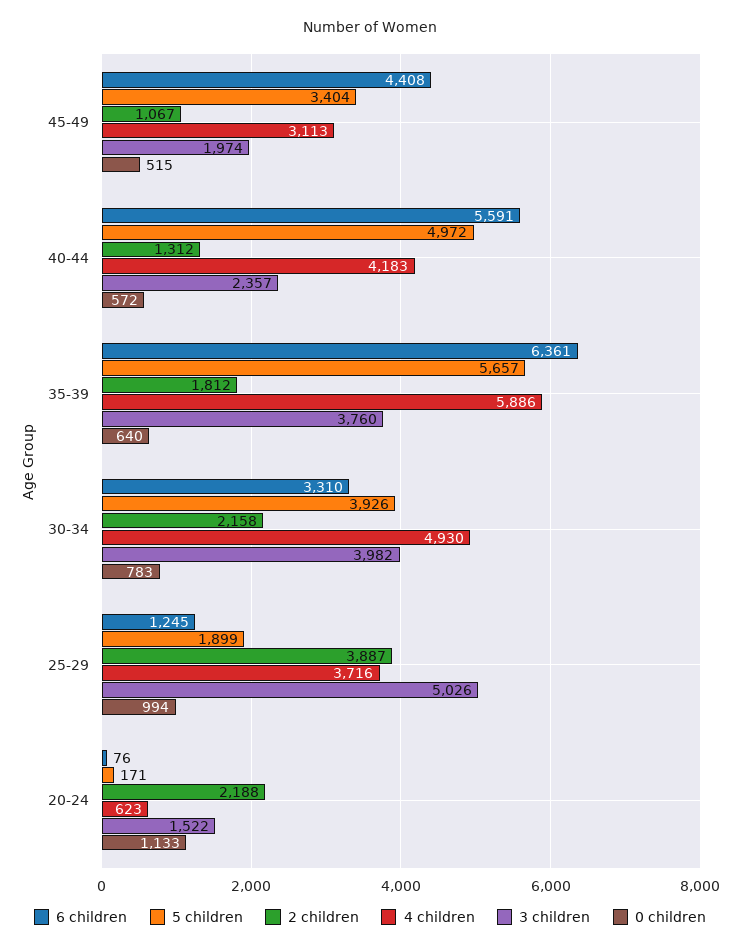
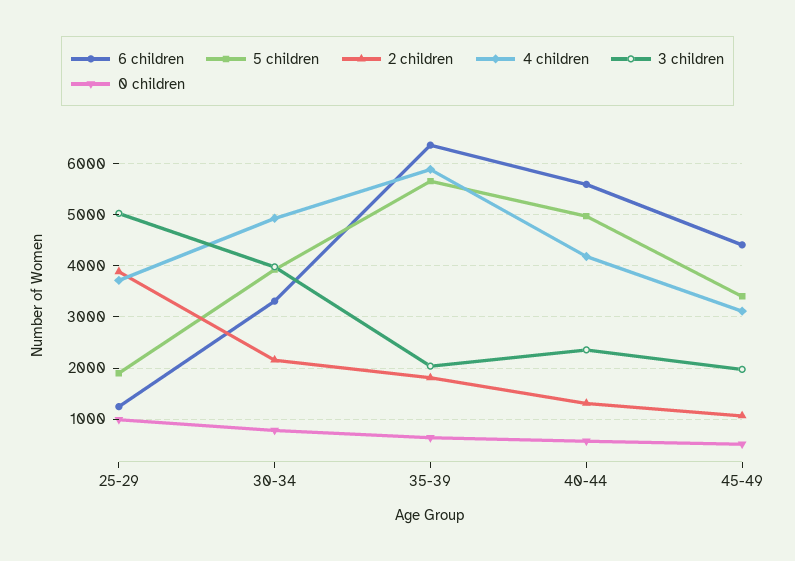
  {
    "6 children": {
      "45-49": 4408,
      "40-44": 5591,
      "35-39": 6361,
      "30-34": 3310,
-     "25-29": 1245,
+     "25-29": 1245
-     "20-24": 76
    },
    "5 children": {
      "45-49": 3404,
      "40-44": 4972,
      "35-39": 5657,
      "30-34": 3926,
-     "25-29": 1899,
+     "25-29": 1899
-     "20-24": 171
    },
    "2 children": {
      "45-49": 1067,
      "40-44": 1312,
      "35-39": 1812,
      "30-34": 2158,
-     "25-29": 3887,
+     "25-29": 3887
-     "20-24": 2188
    },
    "4 children": {
      "45-49": 3113,
      "40-44": 4183,
      "35-39": 5886,
      "30-34": 4930,
-     "25-29": 3716,
+     "25-29": 3716
-     "20-24": 623
    },
    "3 children": {
      "45-49": 1974,
      "40-44": 2357,
-     "35-39": 3760,
+     "35-39": 2000,
      "30-34": 3982,
-     "25-29": 5026,
+     "25-29": 5026
-     "20-24": 1522
    },
    "0 children": {
      "45-49": 515,
      "40-44": 572,
      "35-39": 640,
      "30-34": 783,
-     "25-29": 994,
+     "25-29": 994
-     "20-24": 1133
    }
  }

